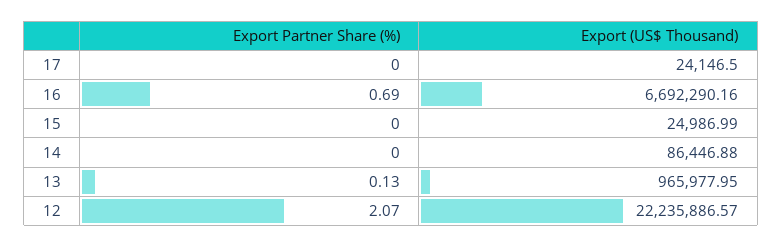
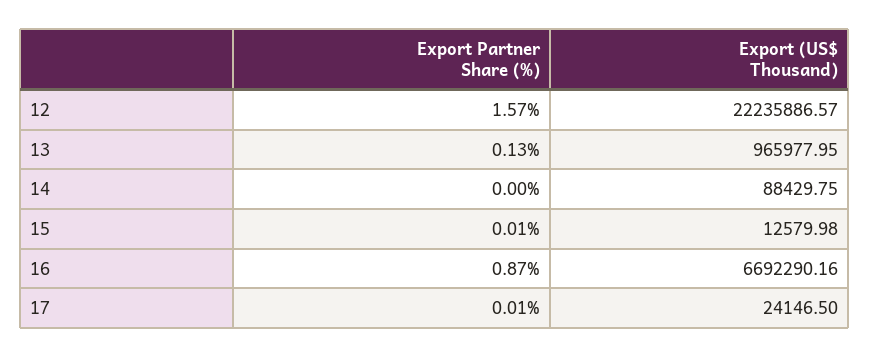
  {
    "Export Partner Share (%)": {
-     "17": 0,
+     "17": 0.01,
-     "16": 0.69,
+     "16": 0.87,
-     "15": 0,
+     "15": 0.01,
      "14": 0,
      "13": 0.13,
-     "12": 2.07
+     "12": 1.57
    },
    "Export (US$ Thousand)": {
      "17": 24146.5,
      "16": 6692290.16,
-     "15": 24986.99,
+     "15": 12579.98,
-     "14": 86446.88,
+     "14": 88429.75,
      "13": 965977.95,
      "12": 22235886.57
    }
  }

